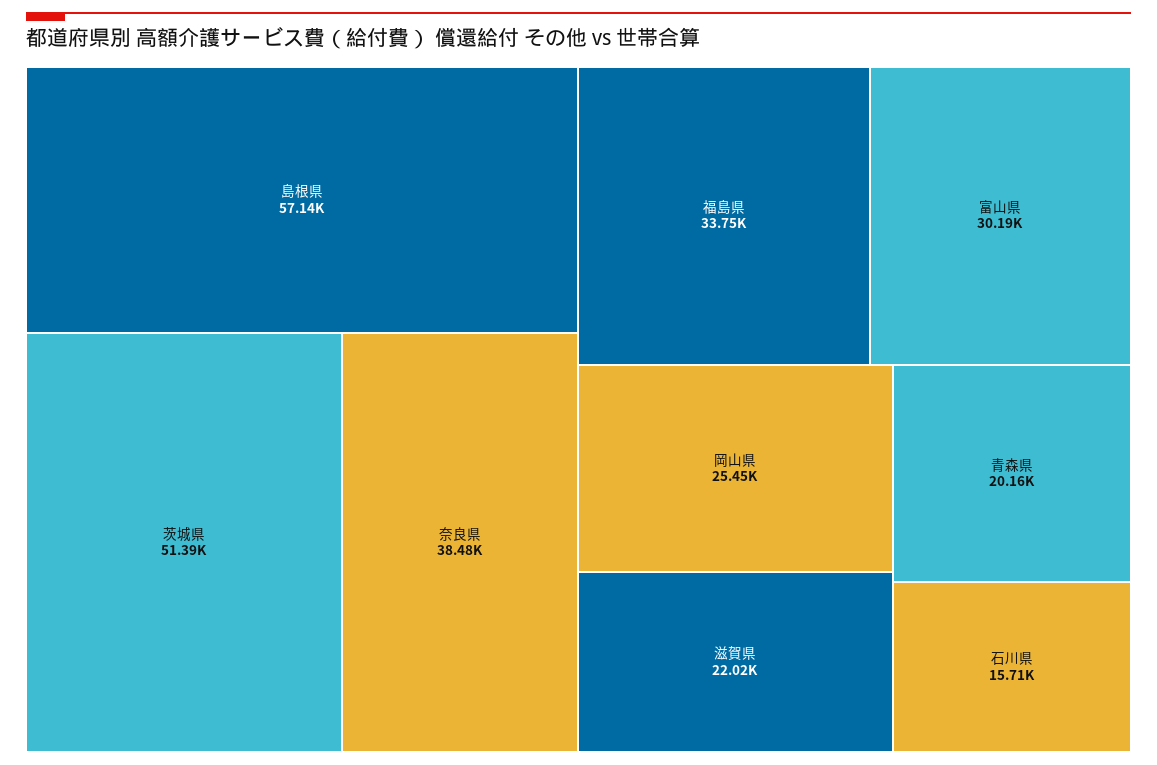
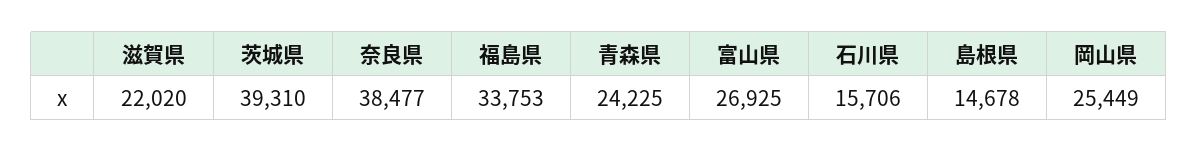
  {
-   "島根県": 57140,
+   "島根県": 14678,
-   "茨城県": 51390,
+   "茨城県": 39310,
    "奈良県": 38477,
    "福島県": 33753,
-   "富山県": 30190,
+   "富山県": 26925,
    "岡山県": 25449,
    "滋賀県": 22020,
-   "青森県": 20160,
+   "青森県": 24225,
    "石川県": 15706
  }

